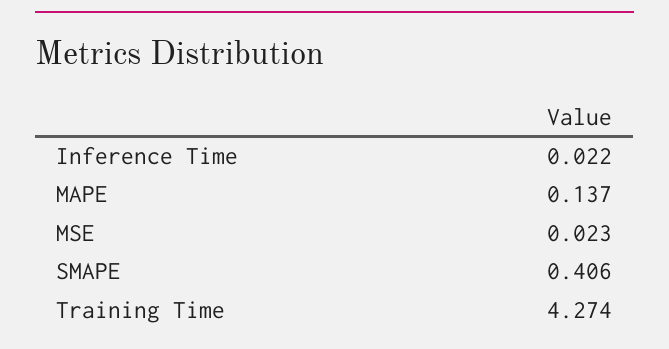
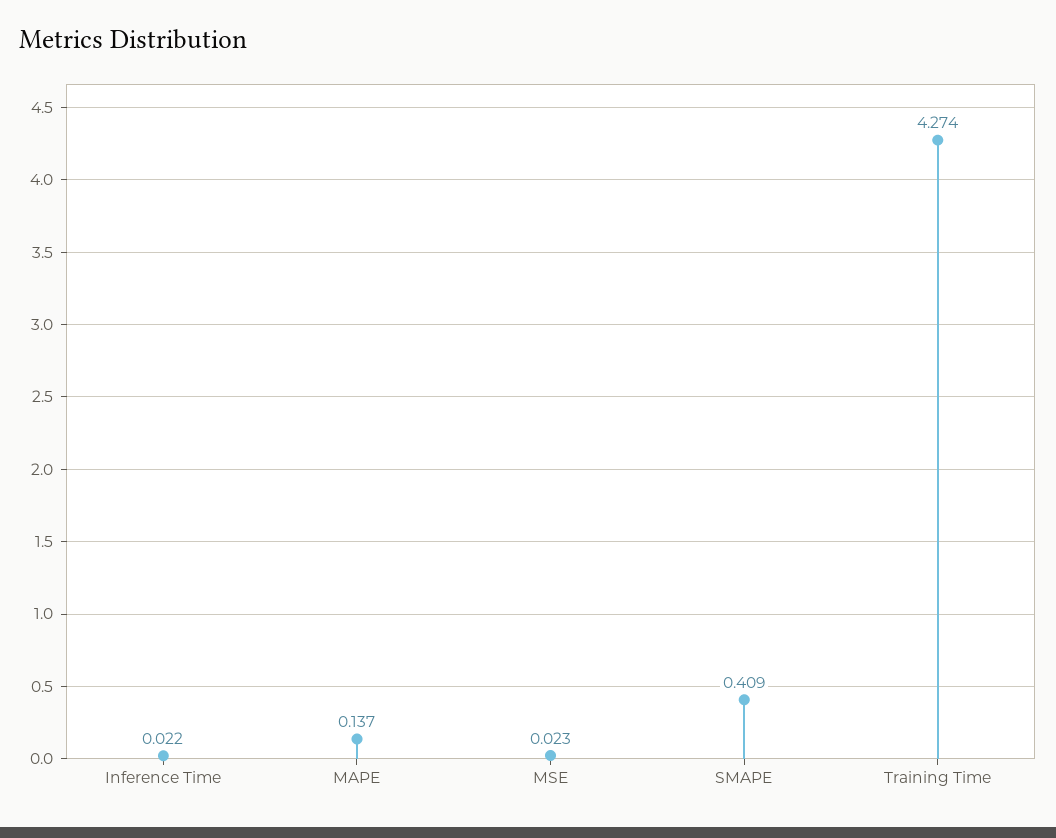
  {
    "Inference Time": 0.022,
    "MAPE": 0.137,
    "MSE": 0.023,
-   "SMAPE": 0.406,
+   "SMAPE": 0.409,
    "Training Time": 4.274
  }

